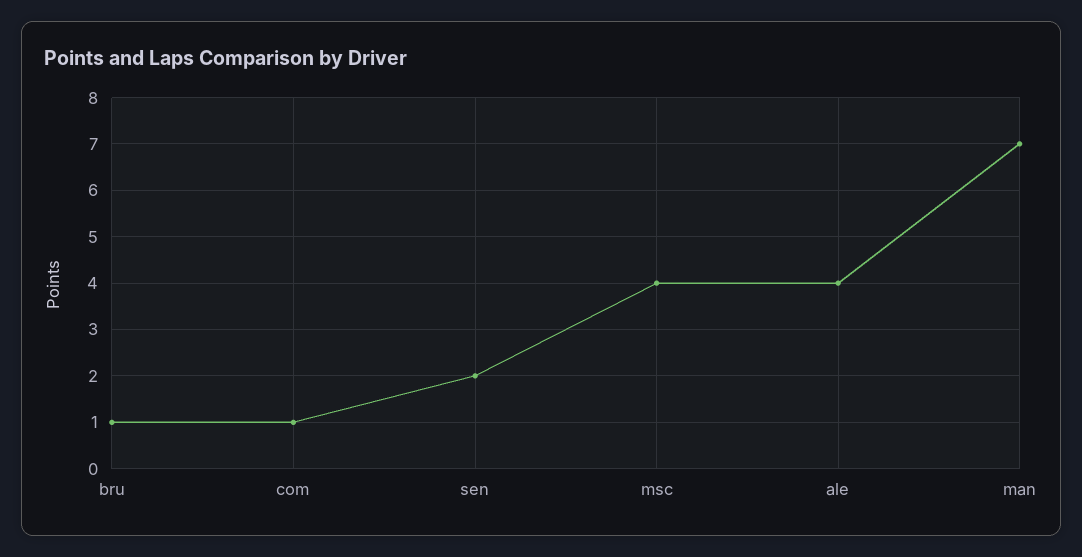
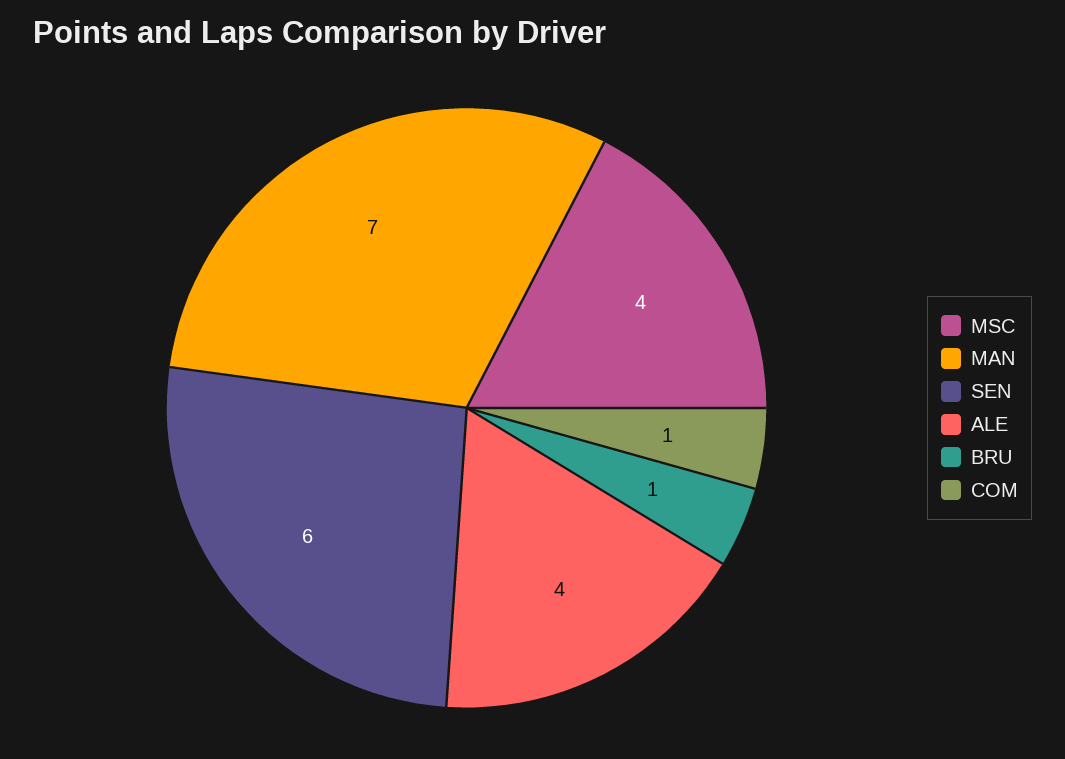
  {
    "bru": 1,
    "com": 1,
-   "sen": 2,
+   "sen": 6,
    "msc": 4,
    "ale": 4,
    "man": 7
  }

